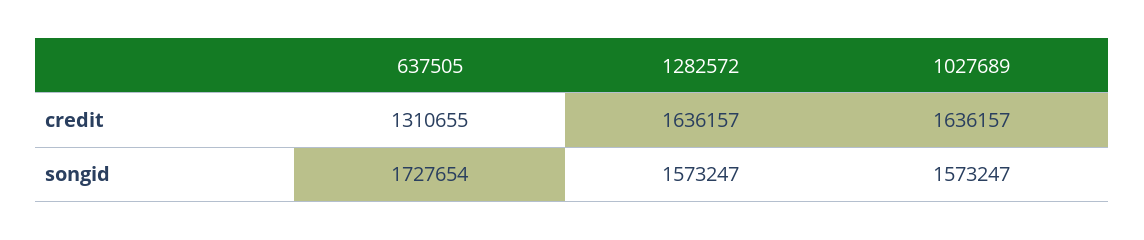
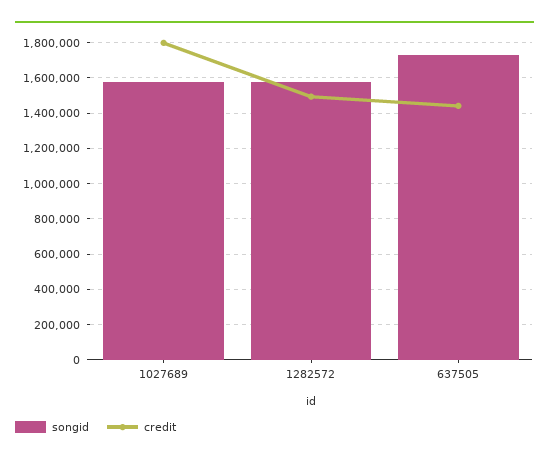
  {
    "credit": {
-     "637505": 1310655,
+     "637505": 1450000,
-     "1282572": 1636157,
+     "1282572": 1500000,
-     "1027689": 1636157
+     "1027689": 1800000
    },
    "songid": {
      "637505": 1727654,
      "1282572": 1573247,
      "1027689": 1573247
    }
  }

